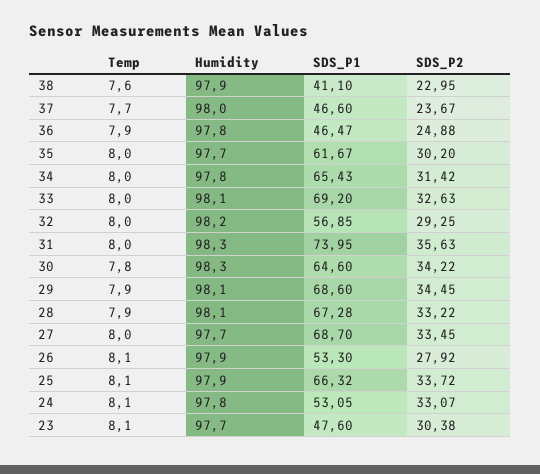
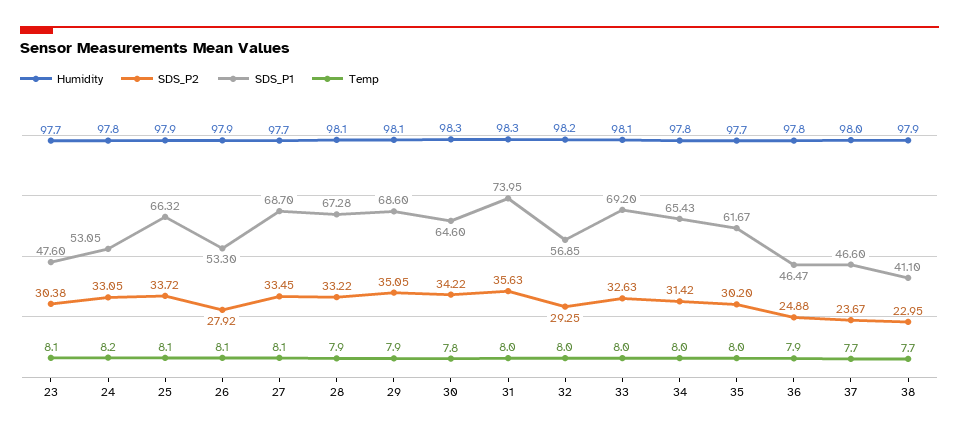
  {
    "Temp": {
-     "38": 7.6,
+     "38": 7.7,
      "37": 7.7,
      "36": 7.9,
      "35": 8,
      "34": 8,
      "33": 8,
      "32": 8,
      "31": 8,
      "30": 7.8,
      "29": 7.9,
      "28": 7.9,
-     "27": 8,
+     "27": 8.1,
      "26": 8.1,
      "25": 8.1,
-     "24": 8.1,
+     "24": 8.2,
      "23": 8.1
    },
    "Humidity": {
      "38": 97.9,
      "37": 98,
      "36": 97.8,
      "35": 97.7,
      "34": 97.8,
      "33": 98.1,
      "32": 98.2,
      "31": 98.3,
      "30": 98.3,
      "29": 98.1,
      "28": 98.1,
      "27": 97.7,
      "26": 97.9,
      "25": 97.9,
      "24": 97.8,
      "23": 97.7
    },
    "SDS_P1": {
      "38": 41.1,
      "37": 46.6,
      "36": 46.47,
      "35": 61.67,
      "34": 65.43,
      "33": 69.2,
      "32": 56.85,
      "31": 73.95,
      "30": 64.6,
      "29": 68.6,
      "28": 67.28,
      "27": 68.7,
      "26": 53.3,
      "25": 66.32,
      "24": 53.05,
      "23": 47.6
    },
    "SDS_P2": {
      "38": 22.95,
      "37": 23.67,
      "36": 24.88,
      "35": 30.2,
      "34": 31.42,
      "33": 32.63,
      "32": 29.25,
      "31": 35.63,
      "30": 34.22,
-     "29": 34.45,
+     "29": 35.05,
      "28": 33.22,
      "27": 33.45,
      "26": 27.92,
      "25": 33.72,
-     "24": 33.07,
+     "24": 33.05,
      "23": 30.38
    }
  }

